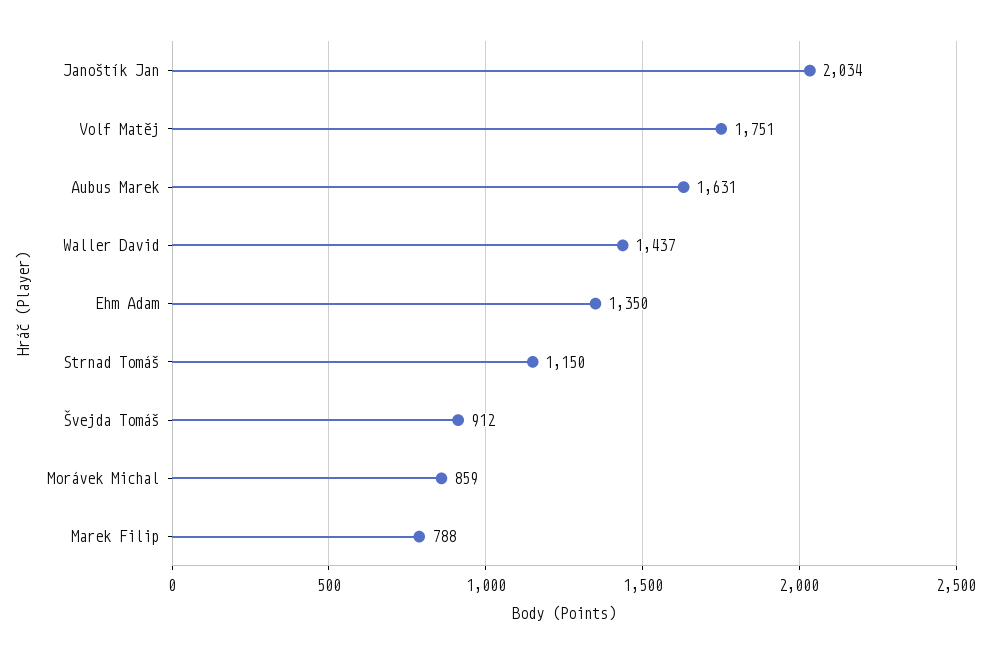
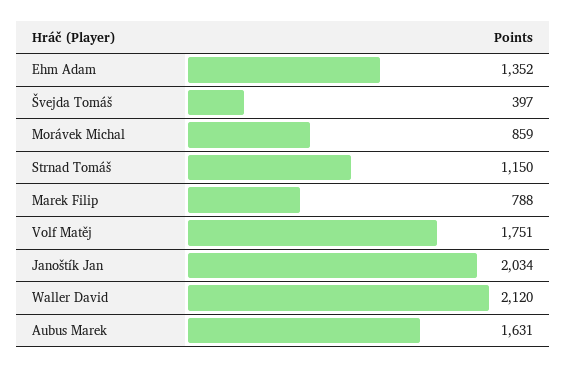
  {
    "Janoštík Jan": 2034,
    "Volf Matěj": 1751,
    "Aubus Marek": 1631,
-   "Waller David": 1437,
+   "Waller David": 2120,
-   "Ehm Adam": 1350,
+   "Ehm Adam": 1352,
    "Strnad Tomáš": 1150,
-   "Švejda Tomáš": 912,
+   "Švejda Tomáš": 397,
    "Morávek Michal": 859,
    "Marek Filip": 788
  }

